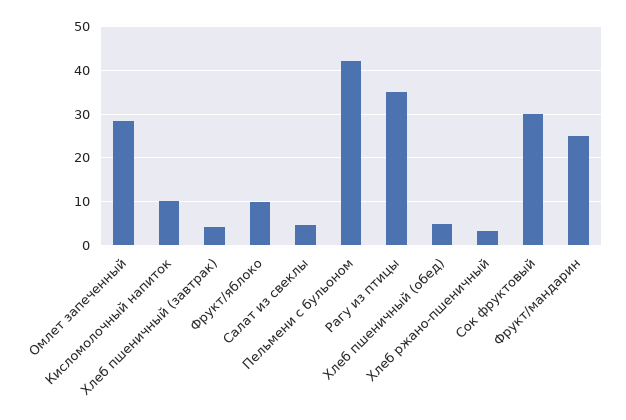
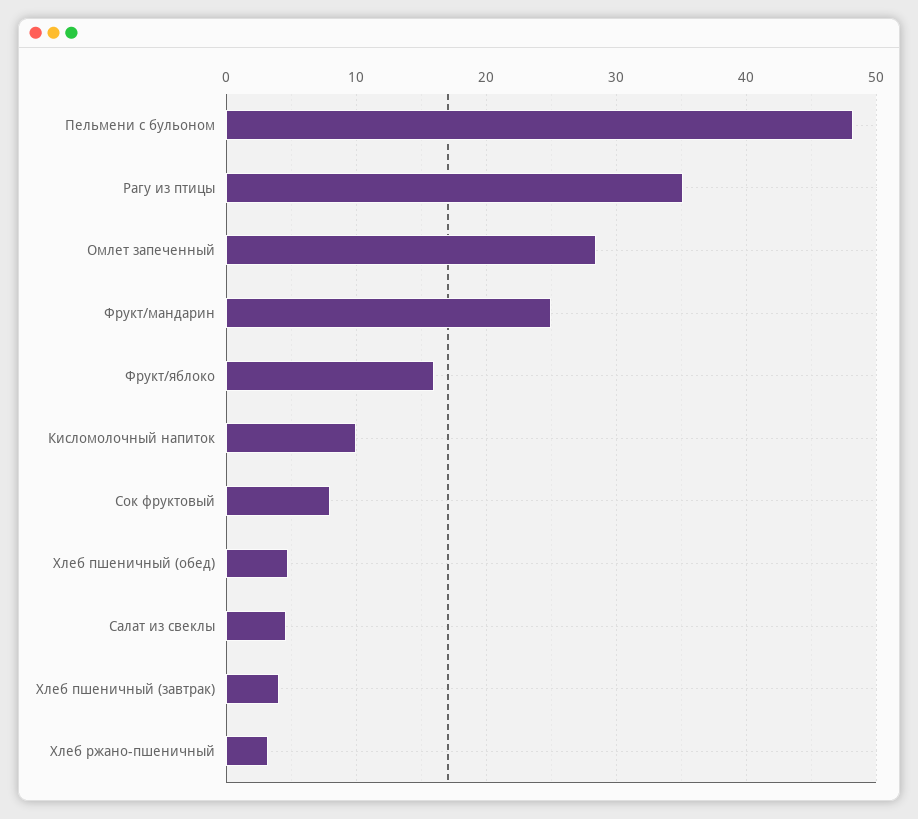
  {
    "Омлет запеченный": 28,
    "Кисломолочный напиток": 10,
    "Хлеб пшеничный (завтрак)": 4,
-   "Фрукт/яблоко": 10,
+   "Фрукт/яблоко": 16,
    "Салат из свеклы": 5,
-   "Пельмени с бульоном": 42,
+   "Пельмени с бульоном": 48,
    "Рагу из птицы": 35,
    "Хлеб пшеничный (обед)": 5,
    "Хлеб ржано-пшеничный": 3,
-   "Сок фруктовый": 30,
+   "Сок фруктовый": 8,
    "Фрукт/мандарин": 25
  }

